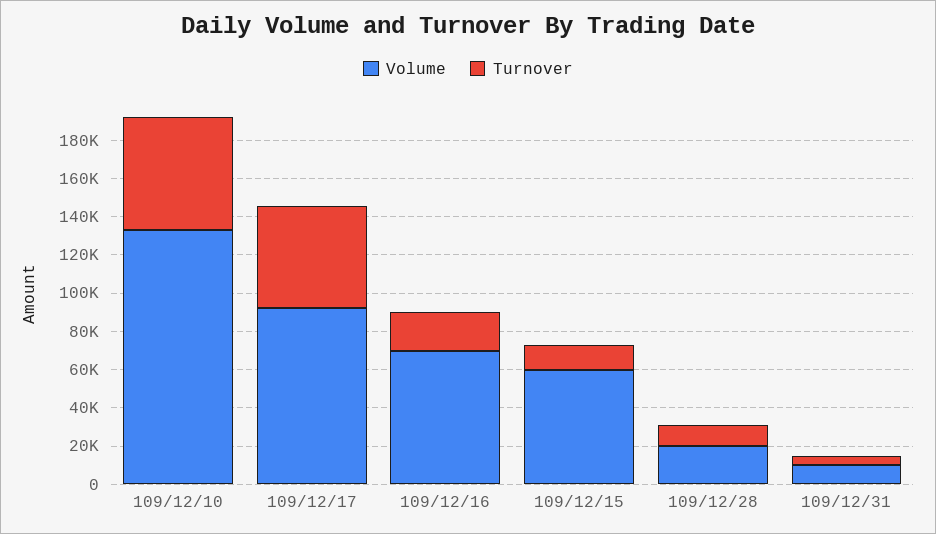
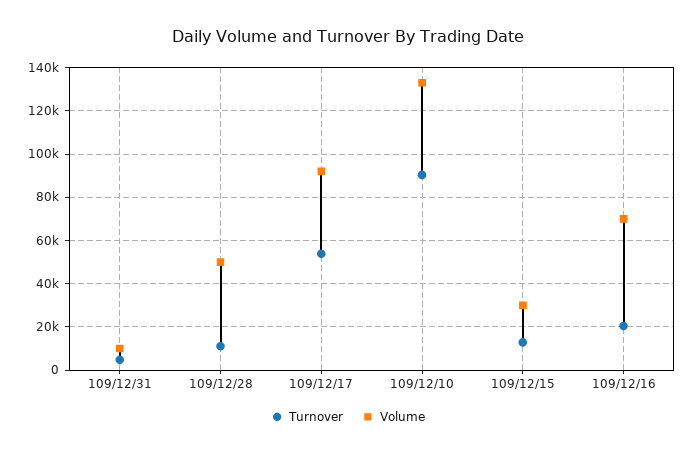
  {
    "Volume": {
      "109/12/10": 135000,
      "109/12/17": 90000,
      "109/12/16": 70000,
-     "109/12/15": 60000,
+     "109/12/15": 30000,
-     "109/12/28": 20000,
+     "109/12/28": 50000,
      "109/12/31": 10000
    },
    "Turnover": {
-     "109/12/10": 60000,
+     "109/12/10": 90000,
      "109/12/17": 55000,
      "109/12/16": 20000,
      "109/12/15": 15000,
      "109/12/28": 10000,
      "109/12/31": 5000
    }
  }

